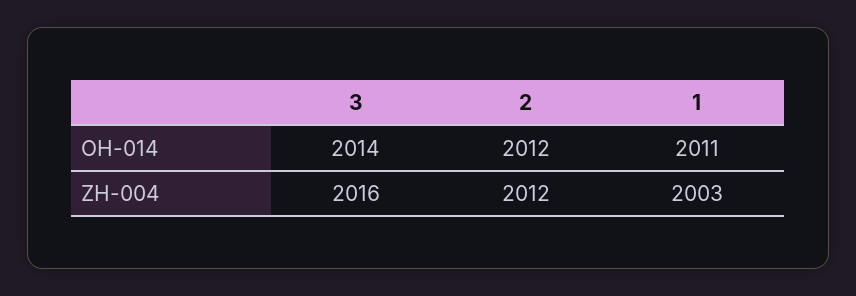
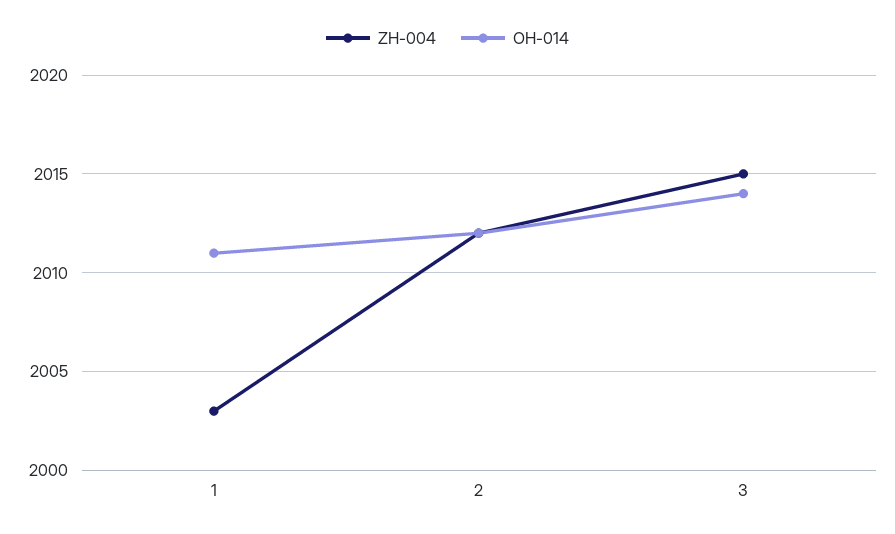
  {
    "OH-014": {
      "3": 2014,
      "2": 2012,
      "1": 2011
    },
    "ZH-004": {
-     "3": 2016,
+     "3": 2015,
      "2": 2012,
      "1": 2003
    }
  }

